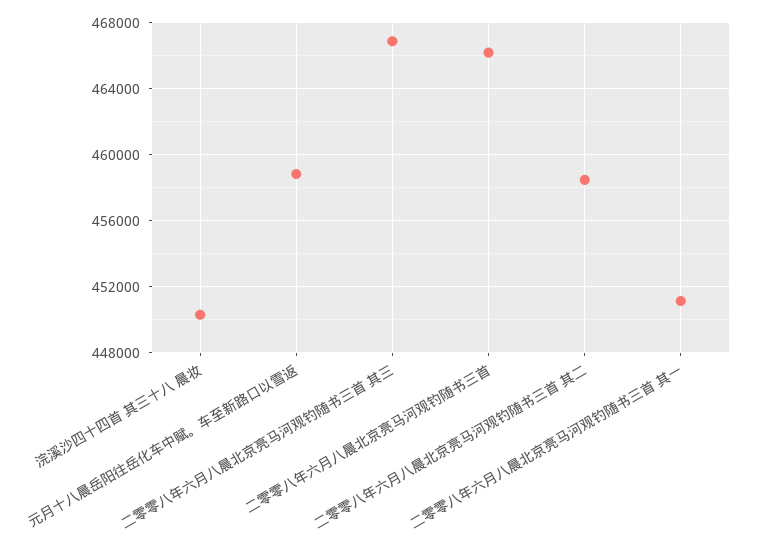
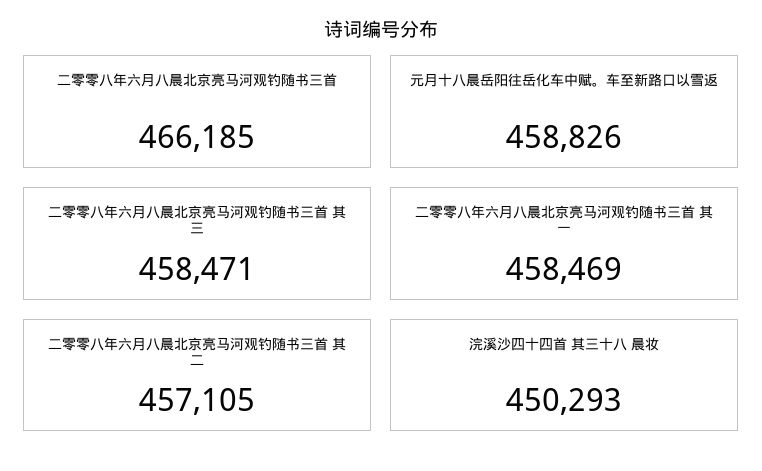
  {
    "浣溪沙四十四首 其三十八 晨妆": 450293,
    "元月十八晨岳阳往岳化车中赋。车至新路口以雪返": 458826,
-   "二零零八年六月八晨北京亮马河观钓随书三首 其三": 467000,
+   "二零零八年六月八晨北京亮马河观钓随书三首 其三": 458471,
    "二零零八年六月八晨北京亮马河观钓随书三首": 466185,
-   "二零零八年六月八晨北京亮马河观钓随书三首 其二": 458500,
+   "二零零八年六月八晨北京亮马河观钓随书三首 其二": 457105,
-   "二零零八年六月八晨北京亮马河观钓随书三首 其一": 451000
+   "二零零八年六月八晨北京亮马河观钓随书三首 其一": 458469
  }

